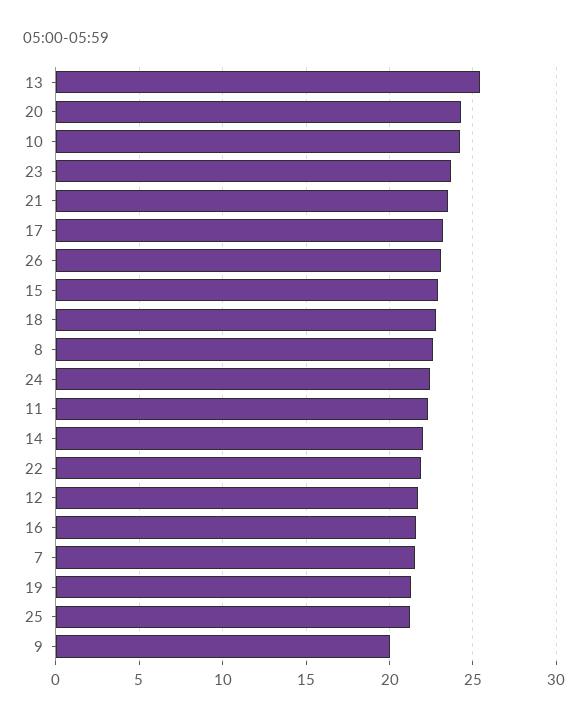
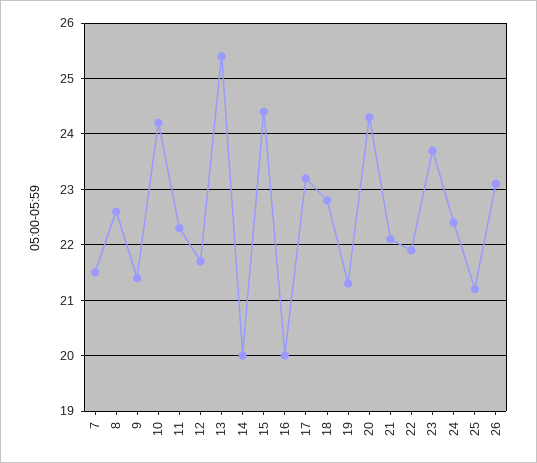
  {
    "13": 25.5,
    "20": 24.5,
    "10": 24,
    "23": 23.5,
-   "21": 23.5,
+   "21": 22,
    "17": 23,
    "26": 23,
-   "15": 23,
+   "15": 24.5,
    "18": 23,
    "8": 22.5,
    "24": 22.5,
    "11": 22.5,
-   "14": 22,
+   "14": 20,
    "22": 22,
    "12": 21.5,
-   "16": 21.5,
+   "16": 20,
    "7": 21.5,
    "19": 21.5,
    "25": 21,
-   "9": 20
+   "9": 21.5
  }

